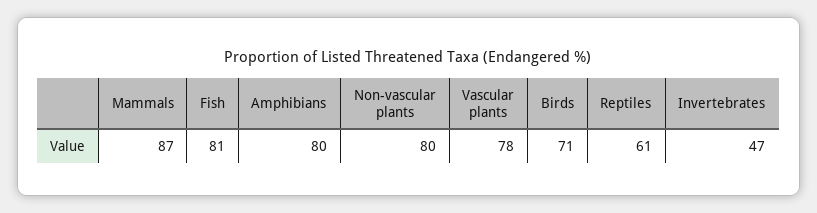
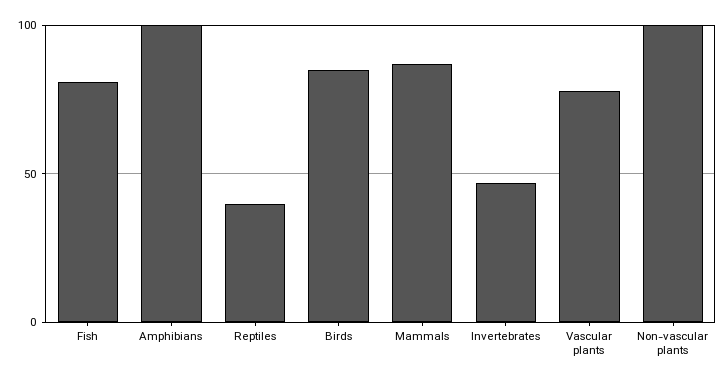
  {
    "Mammals": 87,
    "Fish": 81,
-   "Amphibians": 80,
+   "Amphibians": 100,
-   "Non-vascular plants": 80,
+   "Non-vascular plants": 100,
    "Vascular plants": 78,
-   "Birds": 71,
+   "Birds": 85,
-   "Reptiles": 61,
+   "Reptiles": 40,
    "Invertebrates": 47
  }

